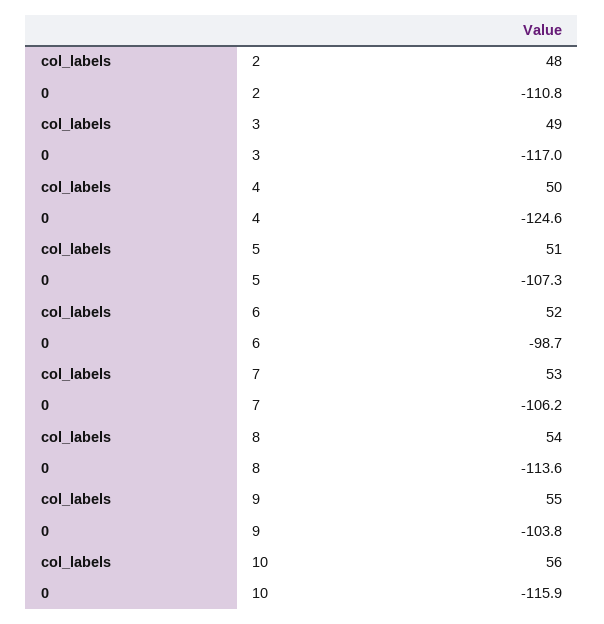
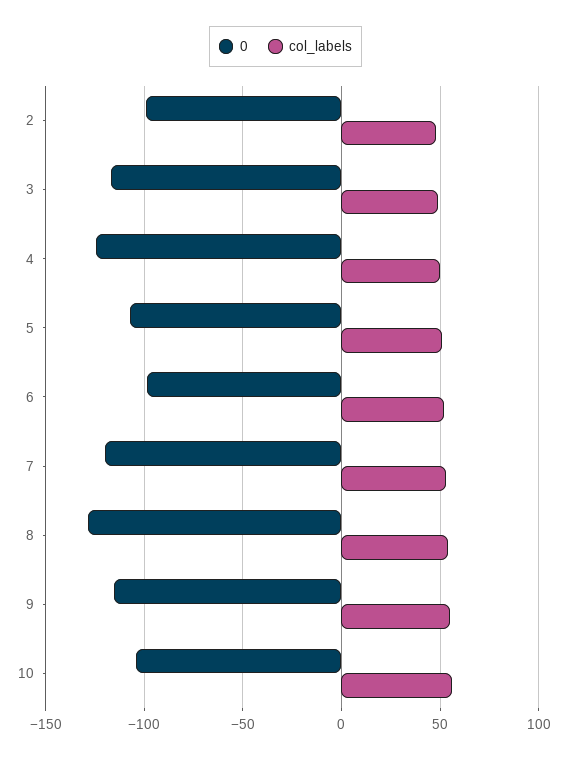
  {
    "col_labels": {
      "2": 48,
      "3": 49,
      "4": 50,
      "5": 51,
      "6": 52,
      "7": 53,
      "8": 54,
      "9": 55,
      "10": 56
    },
    "0": {
-     "2": -110.8,
+     "2": -100,
      "3": -117,
      "4": -124.6,
      "5": -107.3,
      "6": -98.7,
-     "7": -106.2,
+     "7": -120,
-     "8": -113.6,
+     "8": -130,
-     "9": -103.8,
+     "9": -115,
-     "10": -115.9
+     "10": -105
    }
  }

